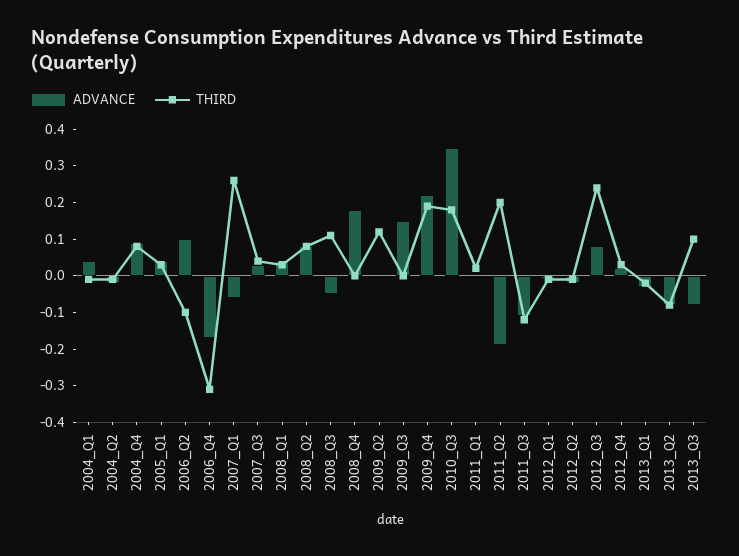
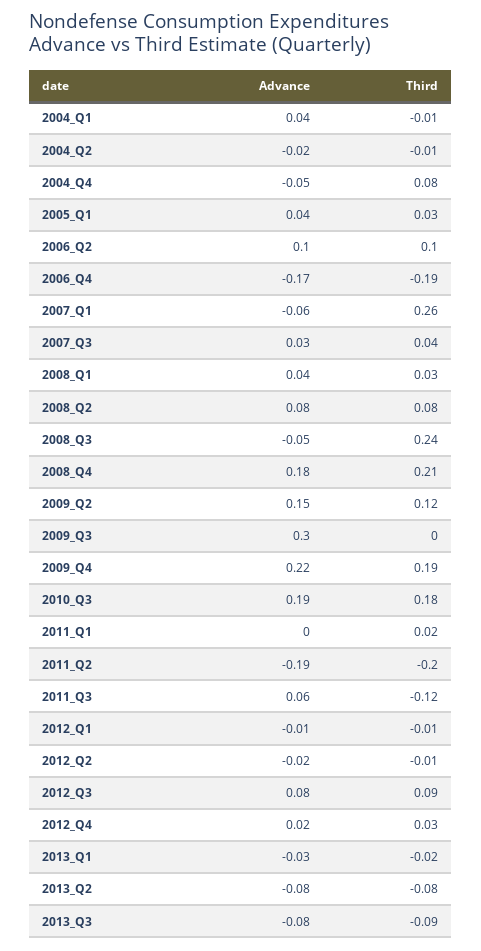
  {
    "ADVANCE": {
      "2004_Q1": 0.04,
      "2004_Q2": -0.02,
-     "2004_Q4": 0.1,
+     "2004_Q4": -0.05,
      "2005_Q1": 0.04,
      "2006_Q2": 0.1,
      "2006_Q4": -0.17,
      "2007_Q1": -0.06,
      "2007_Q3": 0.03,
      "2008_Q1": 0.04,
      "2008_Q2": 0.08,
      "2008_Q3": -0.05,
      "2008_Q4": 0.18,
-     "2009_Q2": 0,
+     "2009_Q2": 0.15,
-     "2009_Q3": 0.15,
+     "2009_Q3": 0.3,
      "2009_Q4": 0.22,
-     "2010_Q3": 0.35,
+     "2010_Q3": 0.19,
      "2011_Q1": 0,
      "2011_Q2": -0.19,
-     "2011_Q3": -0.1,
+     "2011_Q3": 0.06,
      "2012_Q1": -0.01,
      "2012_Q2": -0.02,
      "2012_Q3": 0.08,
      "2012_Q4": 0.02,
      "2013_Q1": -0.03,
      "2013_Q2": -0.08,
      "2013_Q3": -0.08
    },
    "THIRD": {
      "2004_Q1": -0.01,
      "2004_Q2": -0.01,
      "2004_Q4": 0.08,
      "2005_Q1": 0.03,
-     "2006_Q2": -0.1,
+     "2006_Q2": 0.1,
-     "2006_Q4": -0.3,
+     "2006_Q4": -0.19,
      "2007_Q1": 0.26,
      "2007_Q3": 0.04,
      "2008_Q1": 0.03,
      "2008_Q2": 0.08,
-     "2008_Q3": 0.1,
+     "2008_Q3": 0.24,
-     "2008_Q4": 0,
+     "2008_Q4": 0.21,
      "2009_Q2": 0.12,
      "2009_Q3": 0,
      "2009_Q4": 0.19,
      "2010_Q3": 0.18,
      "2011_Q1": 0.02,
-     "2011_Q2": 0.2,
+     "2011_Q2": -0.2,
      "2011_Q3": -0.12,
      "2012_Q1": -0.01,
      "2012_Q2": -0.01,
-     "2012_Q3": 0.25,
+     "2012_Q3": 0.09,
      "2012_Q4": 0.03,
      "2013_Q1": -0.02,
      "2013_Q2": -0.08,
-     "2013_Q3": 0.1
+     "2013_Q3": -0.09
    }
  }

